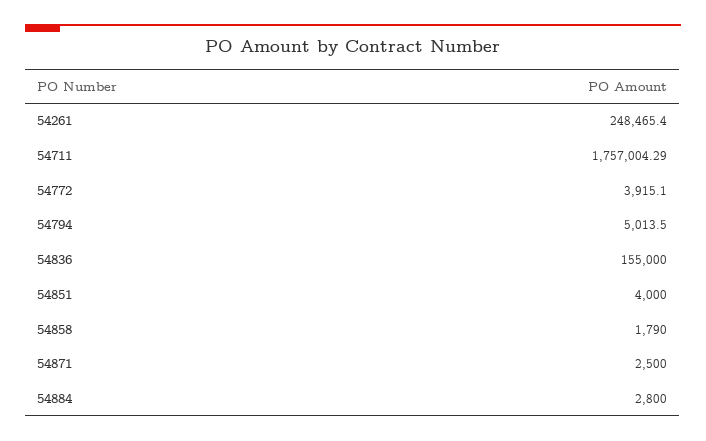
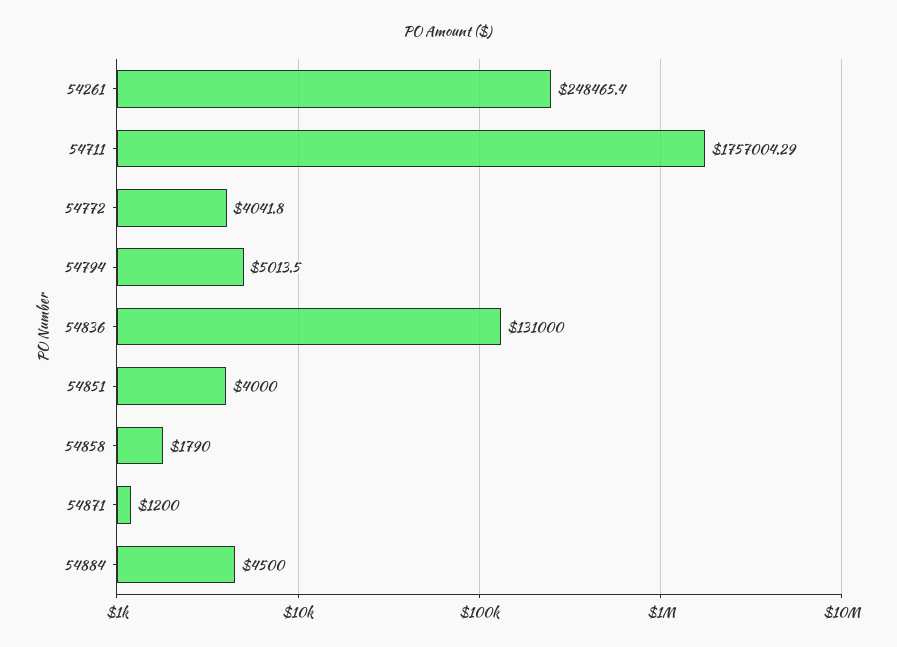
  {
    "54261": 248465.4,
    "54711": 1757004.29,
-   "54772": 3915.1,
+   "54772": 4041.8,
    "54794": 5013.5,
-   "54836": 155000,
+   "54836": 131000,
    "54851": 4000,
    "54858": 1790,
-   "54871": 2500,
+   "54871": 1200,
-   "54884": 2800
+   "54884": 4500
  }

